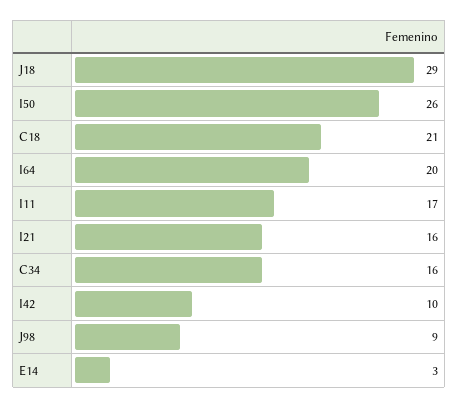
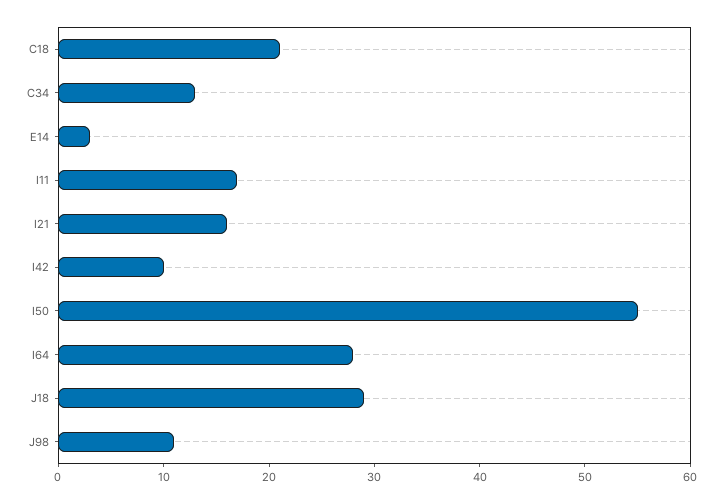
  {
    "J18": 29,
-   "I50": 26,
+   "I50": 55,
    "C18": 21,
-   "I64": 20,
+   "I64": 28,
    "I11": 17,
    "I21": 16,
-   "C34": 16,
+   "C34": 13,
    "I42": 10,
-   "J98": 9,
+   "J98": 11,
    "E14": 3
  }

